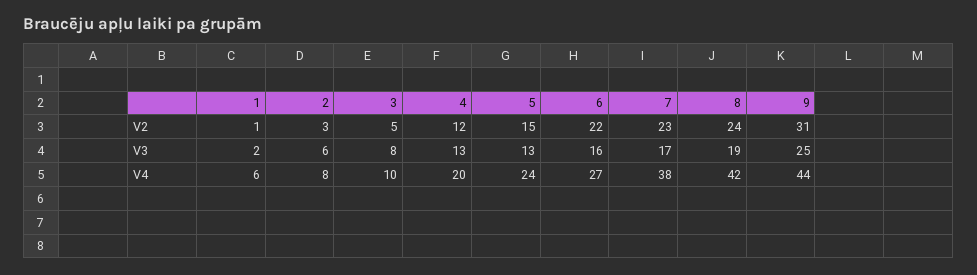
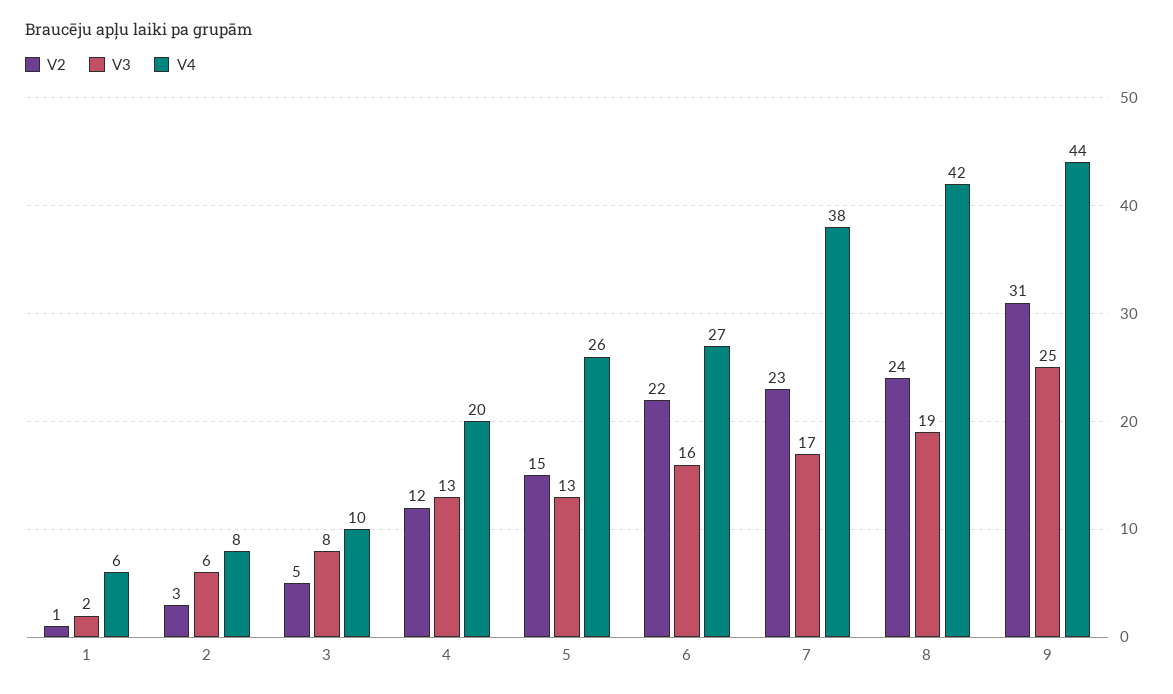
  {
    "V2": {
      "1": 1,
      "2": 3,
      "3": 5,
      "4": 12,
      "5": 15,
      "6": 22,
      "7": 23,
      "8": 24,
      "9": 31
    },
    "V3": {
      "1": 2,
      "2": 6,
      "3": 8,
      "4": 13,
      "5": 13,
      "6": 16,
      "7": 17,
      "8": 19,
      "9": 25
    },
    "V4": {
      "1": 6,
      "2": 8,
      "3": 10,
      "4": 20,
-     "5": 24,
+     "5": 26,
      "6": 27,
      "7": 38,
      "8": 42,
      "9": 44
    }
  }

